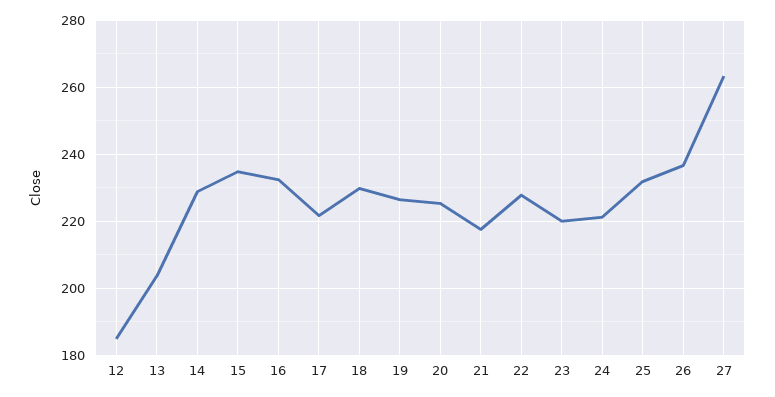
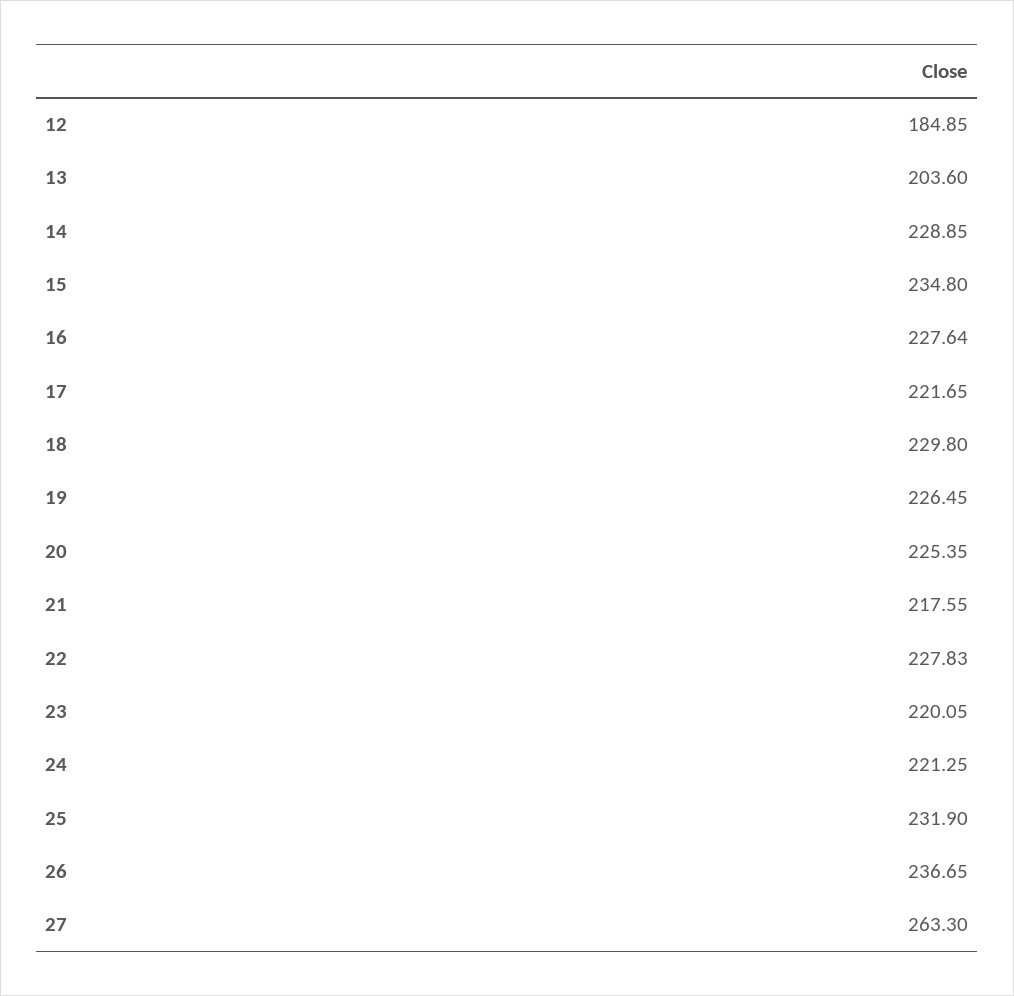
  {
    "12": 184.85,
    "13": 203.6,
    "14": 228.85,
    "15": 234.8,
-   "16": 232,
+   "16": 227.64,
    "17": 221.65,
    "18": 229.8,
    "19": 226.45,
    "20": 225.35,
    "21": 217.55,
    "22": 227.83,
    "23": 220.05,
    "24": 221.25,
    "25": 231.9,
    "26": 236.65,
    "27": 263.3
  }

